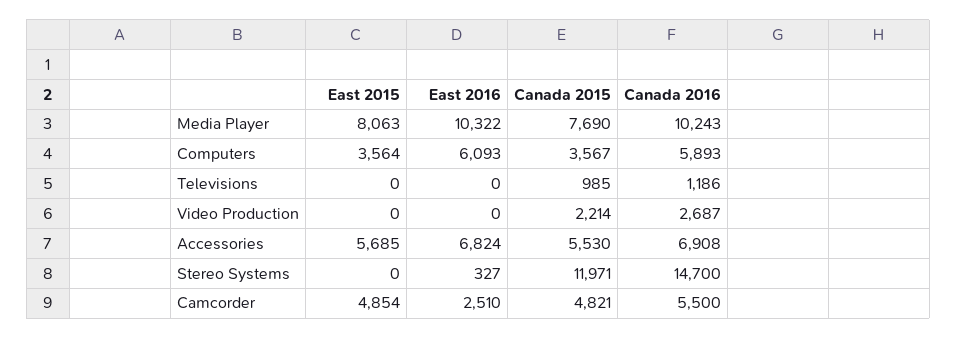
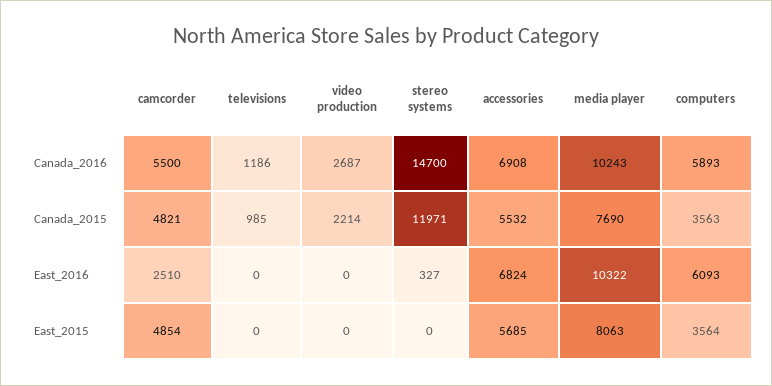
  {
    "East 2015": {
      "Media Player": 8063,
      "Computers": 3564,
      "Televisions": 0,
      "Video Production": 0,
      "Accessories": 5685,
      "Stereo Systems": 0,
      "Camcorder": 4854
    },
    "East 2016": {
      "Media Player": 10322,
      "Computers": 6093,
      "Televisions": 0,
      "Video Production": 0,
      "Accessories": 6824,
      "Stereo Systems": 327,
      "Camcorder": 2510
    },
    "Canada 2015": {
      "Media Player": 7690,
-     "Computers": 3567,
+     "Computers": 3563,
      "Televisions": 985,
      "Video Production": 2214,
-     "Accessories": 5530,
+     "Accessories": 5532,
      "Stereo Systems": 11971,
      "Camcorder": 4821
    },
    "Canada 2016": {
      "Media Player": 10243,
      "Computers": 5893,
      "Televisions": 1186,
      "Video Production": 2687,
      "Accessories": 6908,
      "Stereo Systems": 14700,
      "Camcorder": 5500
    }
  }

